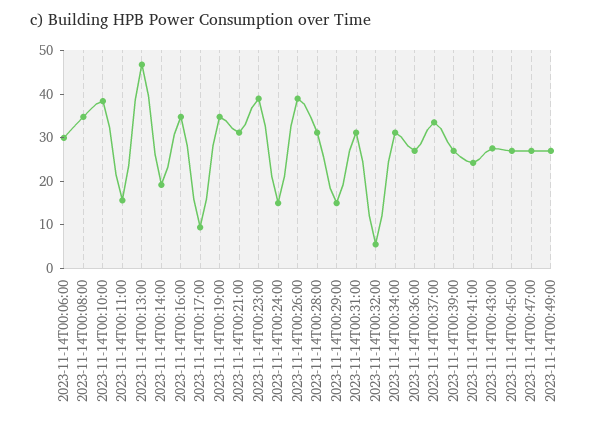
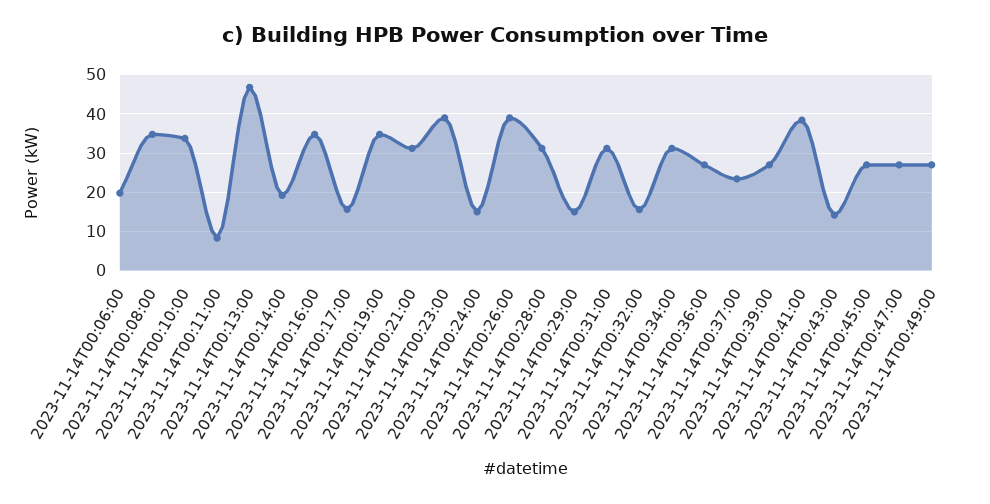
  {
-   "2023-11-14T00:06:00": 30,
+   "2023-11-14T00:06:00": 20,
    "2023-11-14T00:08:00": 34,
-   "2023-11-14T00:10:00": 38,
+   "2023-11-14T00:10:00": 34,
-   "2023-11-14T00:11:00": 16,
+   "2023-11-14T00:11:00": 8,
    "2023-11-14T00:13:00": 46,
    "2023-11-14T00:14:00": 20,
    "2023-11-14T00:16:00": 34,
-   "2023-11-14T00:17:00": 10,
+   "2023-11-14T00:17:00": 16,
    "2023-11-14T00:19:00": 34,
    "2023-11-14T00:21:00": 32,
    "2023-11-14T00:23:00": 38,
    "2023-11-14T00:24:00": 16,
    "2023-11-14T00:26:00": 38,
    "2023-11-14T00:28:00": 32,
    "2023-11-14T00:29:00": 16,
    "2023-11-14T00:31:00": 32,
-   "2023-11-14T00:32:00": 6,
+   "2023-11-14T00:32:00": 16,
    "2023-11-14T00:34:00": 32,
    "2023-11-14T00:36:00": 28,
-   "2023-11-14T00:37:00": 34,
+   "2023-11-14T00:37:00": 24,
    "2023-11-14T00:39:00": 26,
-   "2023-11-14T00:41:00": 24,
+   "2023-11-14T00:41:00": 38,
-   "2023-11-14T00:43:00": 28,
+   "2023-11-14T00:43:00": 14,
    "2023-11-14T00:45:00": 28,
    "2023-11-14T00:47:00": 26,
    "2023-11-14T00:49:00": 28
  }

